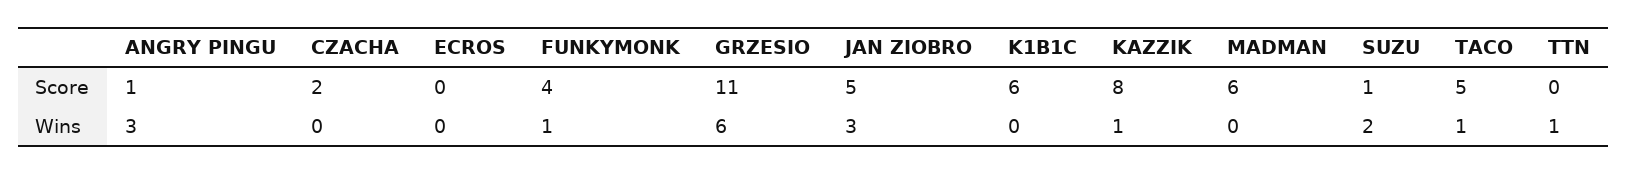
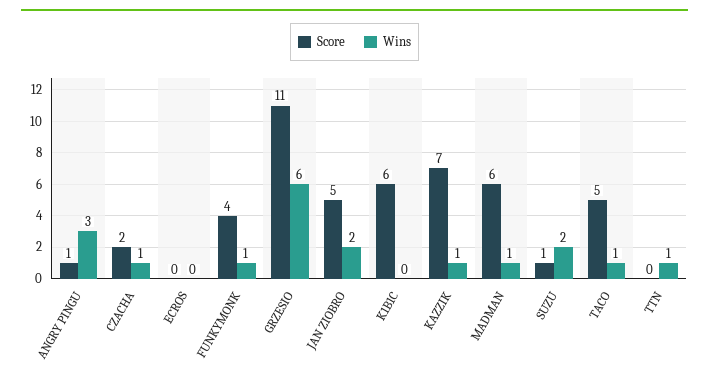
  {
    "Score": {
      "ANGRY PINGU": 1,
      "CZACHA": 2,
      "ECROS": 0,
      "FUNKYMONK": 4,
      "GRZESIO": 11,
      "JAN ZIOBRO": 5,
      "K1B1C": 6,
-     "KAZZIK": 8,
+     "KAZZIK": 7,
      "MADMAN": 6,
      "SUZU": 1,
      "TACO": 5,
      "TTN": 0
    },
    "Wins": {
      "ANGRY PINGU": 3,
-     "CZACHA": 0,
+     "CZACHA": 1,
      "ECROS": 0,
      "FUNKYMONK": 1,
      "GRZESIO": 6,
-     "JAN ZIOBRO": 3,
+     "JAN ZIOBRO": 2,
      "K1B1C": 0,
      "KAZZIK": 1,
-     "MADMAN": 0,
+     "MADMAN": 1,
      "SUZU": 2,
      "TACO": 1,
      "TTN": 1
    }
  }

